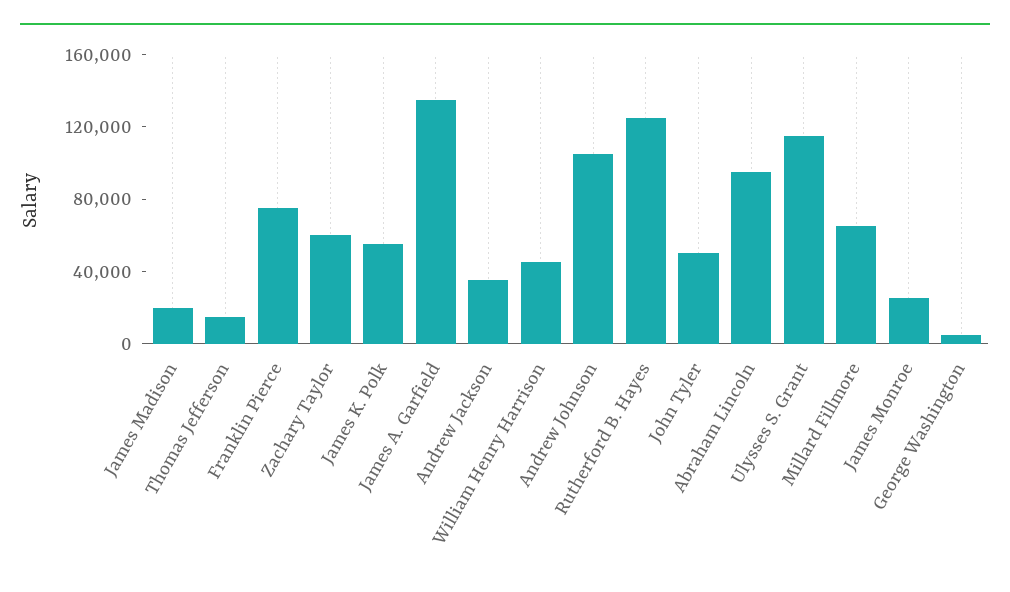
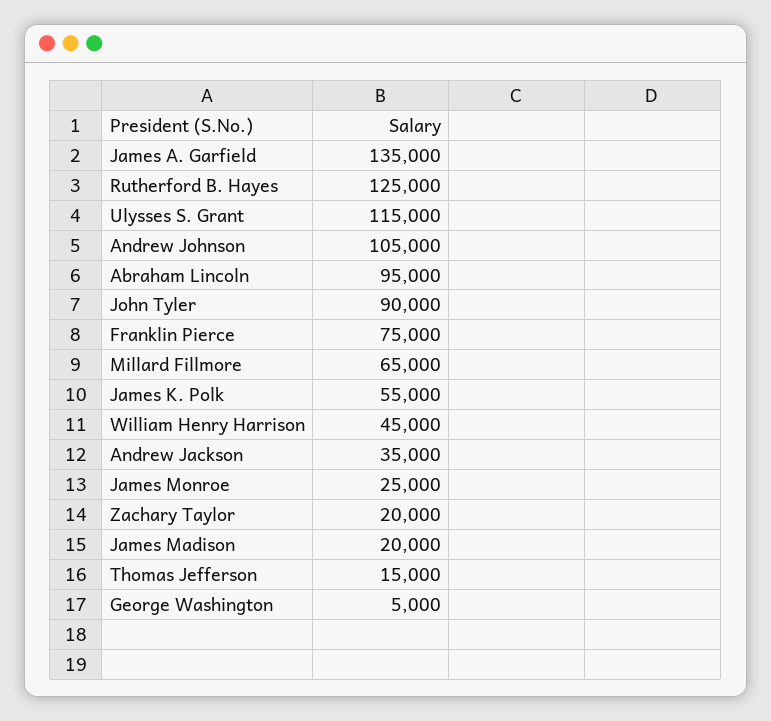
  {
    "James Madison": 20000,
    "Thomas Jefferson": 15000,
    "Franklin Pierce": 75000,
-   "Zachary Taylor": 60000,
+   "Zachary Taylor": 20000,
    "James K. Polk": 55000,
    "James A. Garfield": 135000,
    "Andrew Jackson": 35000,
    "William Henry Harrison": 45000,
    "Andrew Johnson": 105000,
    "Rutherford B. Hayes": 125000,
-   "John Tyler": 50000,
+   "John Tyler": 90000,
    "Abraham Lincoln": 95000,
    "Ulysses S. Grant": 115000,
    "Millard Fillmore": 65000,
    "James Monroe": 25000,
    "George Washington": 5000
  }

